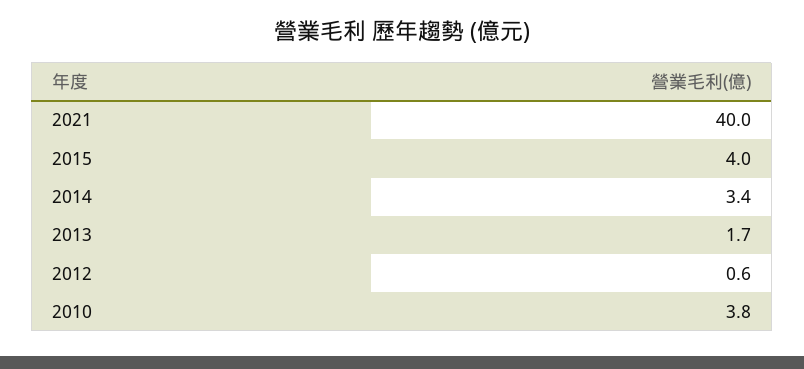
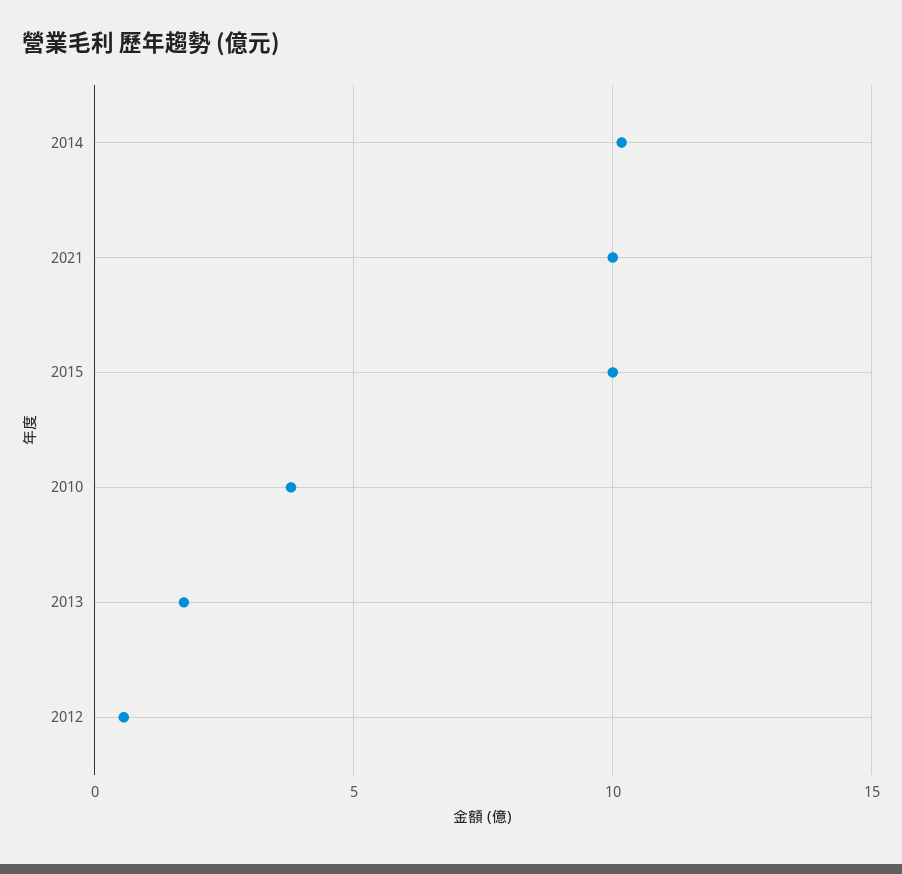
  {
-   "2021": 40,
+   "2021": 10,
-   "2015": 4,
+   "2015": 10,
-   "2014": 3.4,
+   "2014": 10,
    "2013": 1.7,
    "2012": 0.6,
    "2010": 3.8
  }

